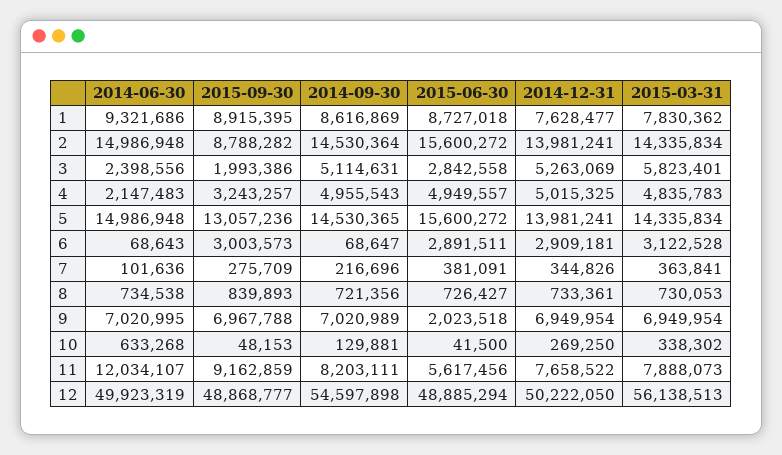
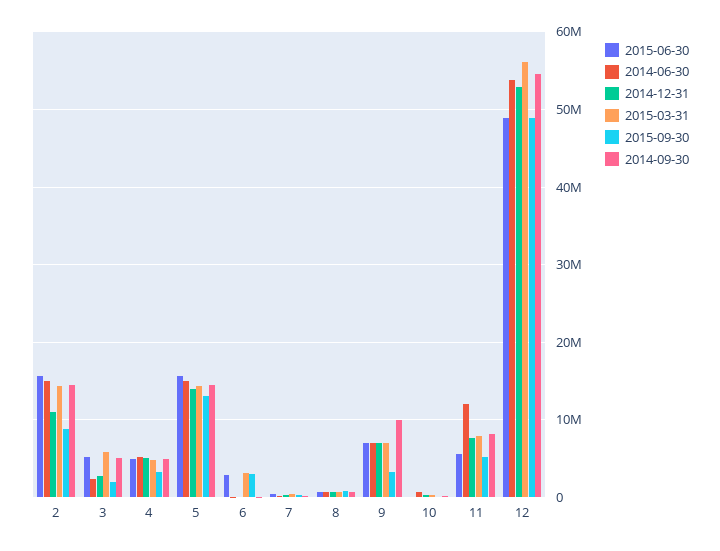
  {
    "2014-06-30": {
-     "1": 9321686,
      "2": 14986948,
      "3": 2398556,
-     "4": 2147483,
+     "4": 5000000,
      "5": 14986948,
      "6": 68643,
      "7": 101636,
      "8": 734538,
      "9": 7020995,
      "10": 633268,
      "11": 12034107,
-     "12": 49923319
+     "12": 54000000
    },
    "2015-09-30": {
-     "1": 8915395,
      "2": 8788282,
      "3": 1993386,
      "4": 3243257,
      "5": 13057236,
      "6": 3003573,
      "7": 275709,
      "8": 839893,
-     "9": 6967788,
+     "9": 3000000,
      "10": 48153,
-     "11": 9162859,
+     "11": 5000000,
      "12": 48868777
    },
    "2014-09-30": {
-     "1": 8616869,
      "2": 14530364,
      "3": 5114631,
      "4": 4955543,
      "5": 14530365,
      "6": 68647,
      "7": 216696,
      "8": 721356,
-     "9": 7020989,
+     "9": 10000000,
      "10": 129881,
      "11": 8203111,
      "12": 54597898
    },
    "2015-06-30": {
-     "1": 8727018,
      "2": 15600272,
-     "3": 2842558,
+     "3": 5000000,
      "4": 4949557,
      "5": 15600272,
      "6": 2891511,
      "7": 381091,
      "8": 726427,
-     "9": 2023518,
+     "9": 7000000,
      "10": 41500,
      "11": 5617456,
      "12": 48885294
    },
    "2014-12-31": {
-     "1": 7628477,
-     "2": 13981241,
+     "2": 11000000,
-     "3": 5263069,
+     "3": 3000000,
      "4": 5015325,
      "5": 13981241,
-     "6": 2909181,
+     "6": 0,
      "7": 344826,
      "8": 733361,
      "9": 6949954,
      "10": 269250,
      "11": 7658522,
-     "12": 50222050
+     "12": 53000000
    },
    "2015-03-31": {
-     "1": 7830362,
      "2": 14335834,
      "3": 5823401,
      "4": 4835783,
      "5": 14335834,
      "6": 3122528,
      "7": 363841,
      "8": 730053,
      "9": 6949954,
      "10": 338302,
      "11": 7888073,
      "12": 56138513
    }
  }

